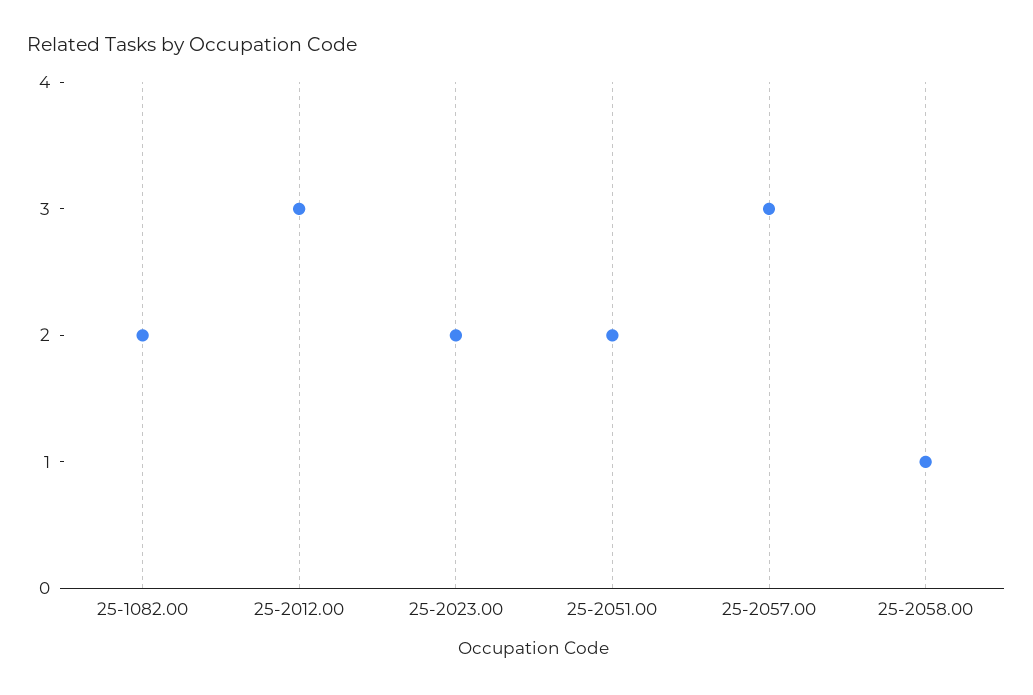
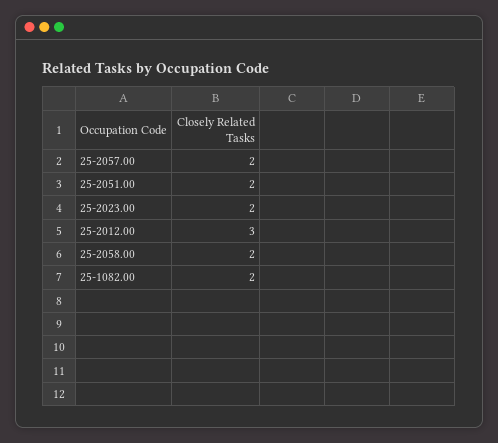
  {
    "25-1082.00": 2,
    "25-2012.00": 3,
    "25-2023.00": 2,
    "25-2051.00": 2,
-   "25-2057.00": 3,
+   "25-2057.00": 2,
-   "25-2058.00": 1
+   "25-2058.00": 2
  }

